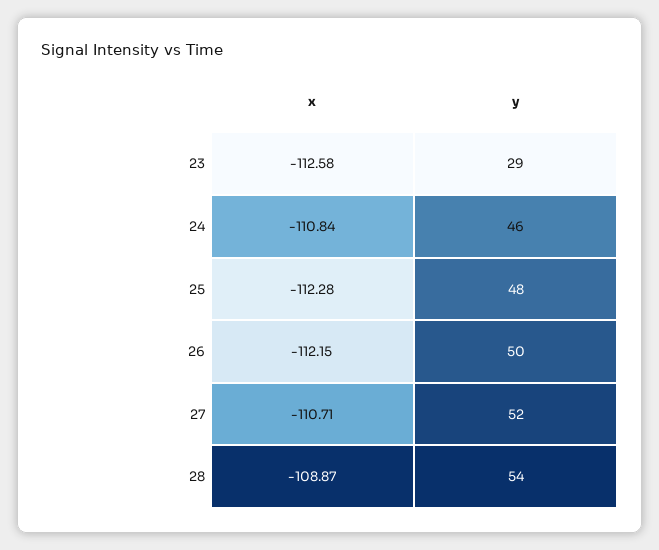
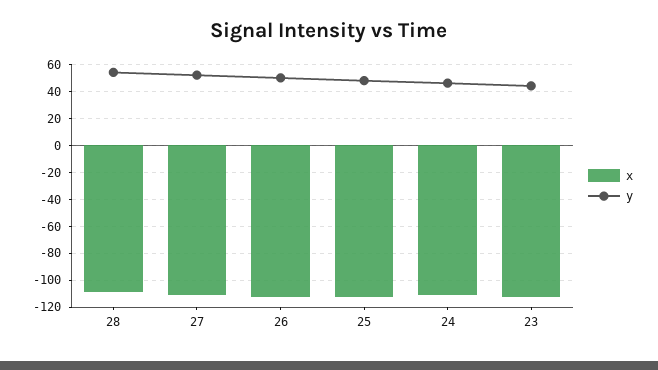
  {
    "x": {
      "23": -112.58,
      "24": -110.84,
      "25": -112.28,
      "26": -112.15,
      "27": -110.71,
      "28": -108.87
    },
    "y": {
-     "23": 29,
+     "23": 45,
      "24": 46,
      "25": 48,
      "26": 50,
      "27": 52,
      "28": 54
    }
  }

